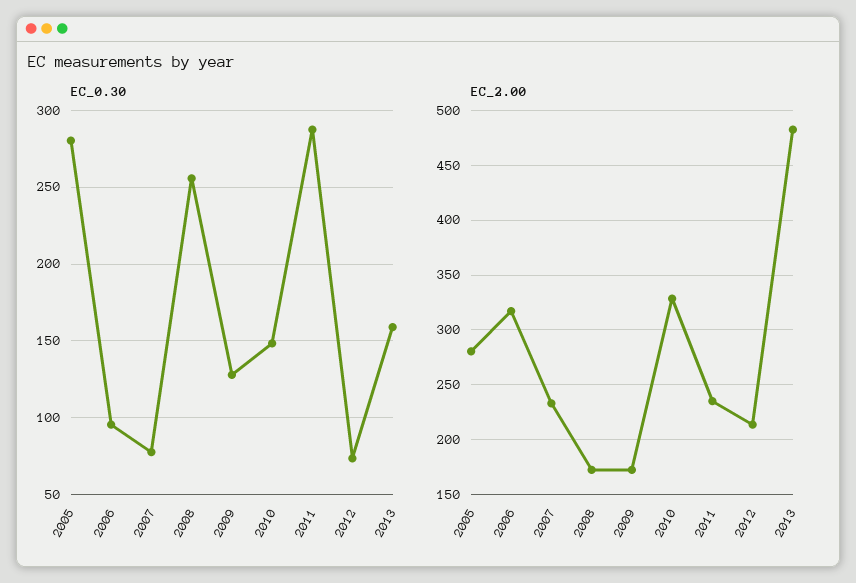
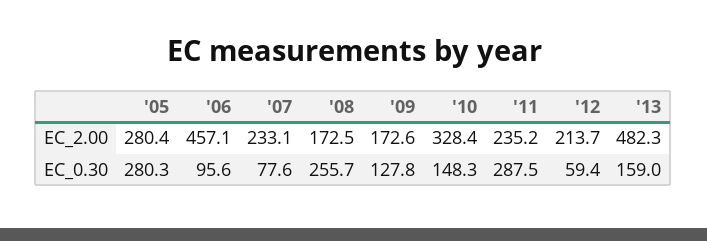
  {
    "EC_0.30": {
      "2005": 280.3,
      "2006": 95.6,
      "2007": 77.6,
      "2008": 255.7,
      "2009": 127.8,
      "2010": 148.3,
      "2011": 287.5,
-     "2012": 75,
+     "2012": 59.4,
      "2013": 159
    },
    "EC_2.00": {
      "2005": 280.4,
-     "2006": 320,
+     "2006": 457.1,
      "2007": 233.1,
      "2008": 172.5,
      "2009": 172.6,
      "2010": 328.4,
      "2011": 235.2,
      "2012": 213.7,
      "2013": 482.3
    }
  }

